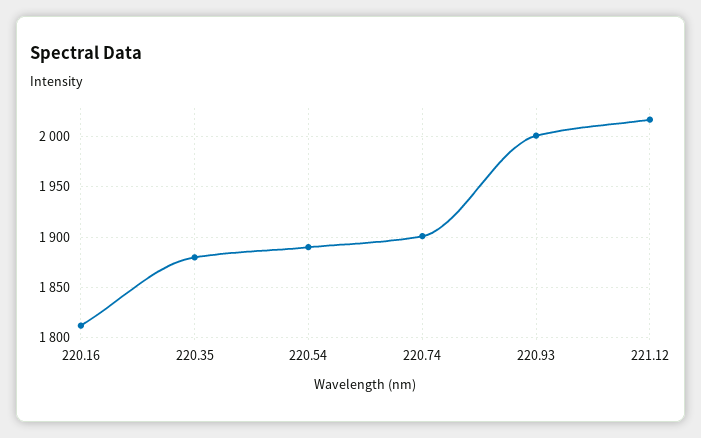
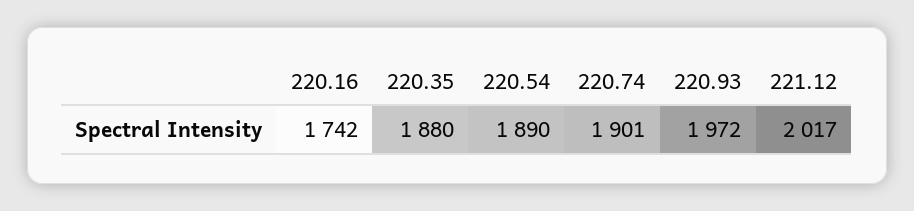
  {
-   "220.16": 1810,
+   "220.16": 1742,
    "220.35": 1880,
    "220.54": 1890,
    "220.74": 1901,
-   "220.93": 2000,
+   "220.93": 1972,
    "221.12": 2017
  }

